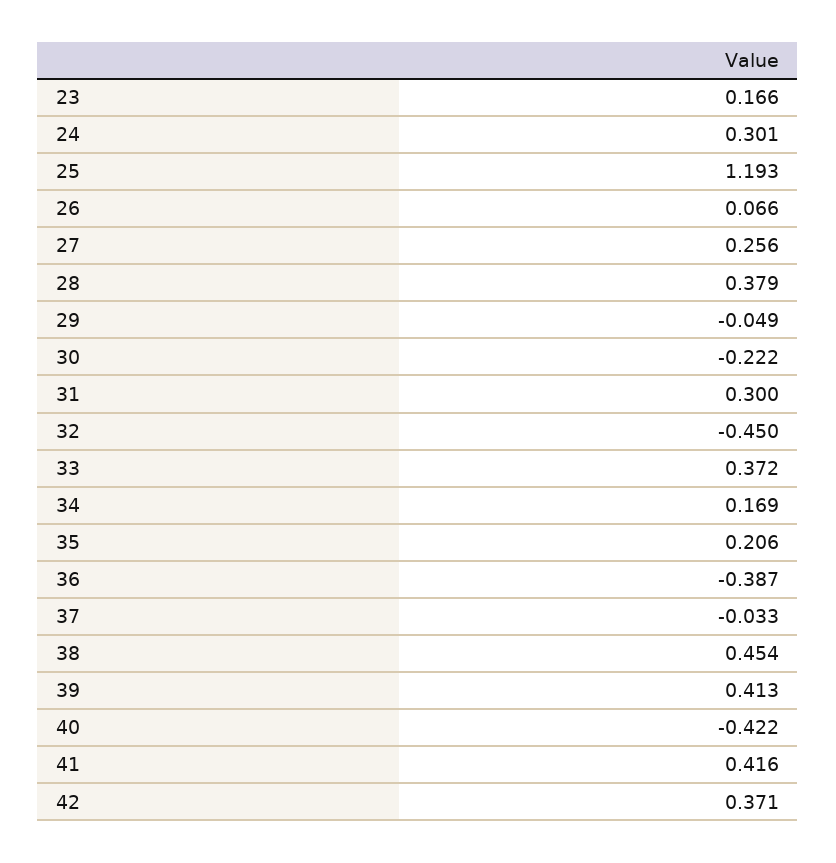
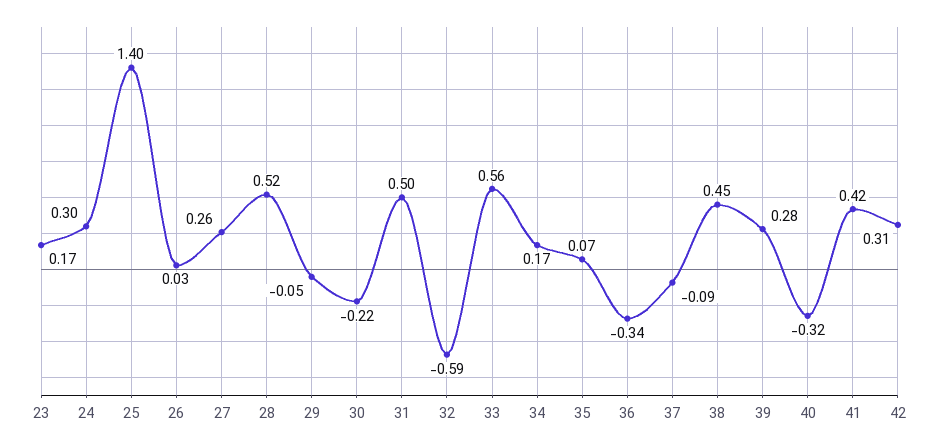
  {
    "23": 0.166,
    "24": 0.301,
-   "25": 1.193,
+   "25": 1.4,
-   "26": 0.066,
+   "26": 0.03,
    "27": 0.256,
-   "28": 0.379,
+   "28": 0.52,
    "29": -0.049,
    "30": -0.222,
-   "31": 0.3,
+   "31": 0.5,
-   "32": -0.45,
+   "32": -0.59,
-   "33": 0.372,
+   "33": 0.56,
    "34": 0.169,
-   "35": 0.206,
+   "35": 0.07,
-   "36": -0.387,
+   "36": -0.34,
-   "37": -0.033,
+   "37": -0.09,
    "38": 0.454,
-   "39": 0.413,
+   "39": 0.28,
-   "40": -0.422,
+   "40": -0.32,
    "41": 0.416,
-   "42": 0.371
+   "42": 0.31
  }

